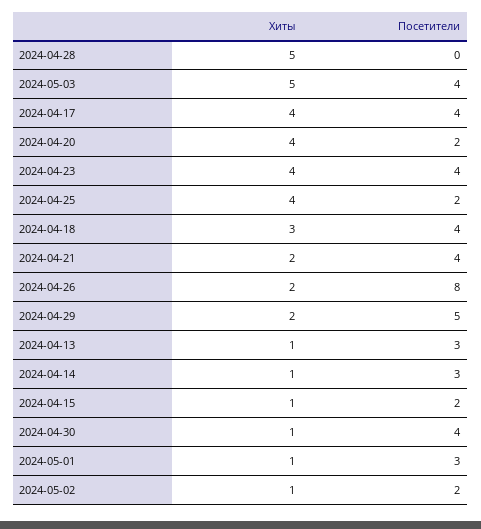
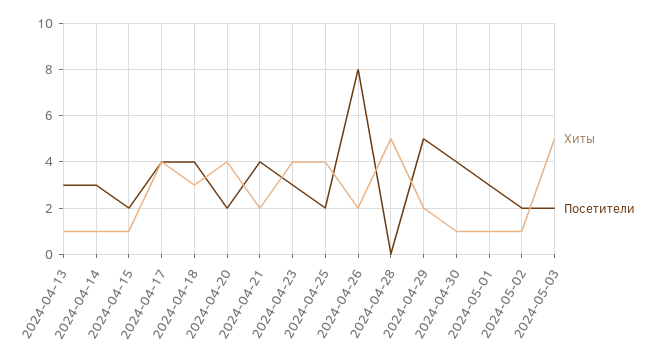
  {
    "Хиты": {
      "2024-04-28": 5,
      "2024-05-03": 5,
      "2024-04-17": 4,
      "2024-04-20": 4,
      "2024-04-23": 4,
      "2024-04-25": 4,
      "2024-04-18": 3,
      "2024-04-21": 2,
      "2024-04-26": 2,
      "2024-04-29": 2,
      "2024-04-13": 1,
      "2024-04-14": 1,
      "2024-04-15": 1,
      "2024-04-30": 1,
      "2024-05-01": 1,
      "2024-05-02": 1
    },
    "Посетители": {
      "2024-04-28": 0,
-     "2024-05-03": 4,
+     "2024-05-03": 2,
      "2024-04-17": 4,
      "2024-04-20": 2,
-     "2024-04-23": 4,
+     "2024-04-23": 3,
      "2024-04-25": 2,
      "2024-04-18": 4,
      "2024-04-21": 4,
      "2024-04-26": 8,
      "2024-04-29": 5,
      "2024-04-13": 3,
      "2024-04-14": 3,
      "2024-04-15": 2,
      "2024-04-30": 4,
      "2024-05-01": 3,
      "2024-05-02": 2
    }
  }

